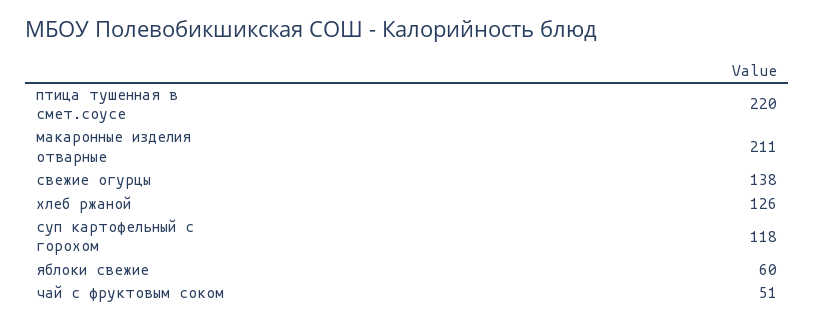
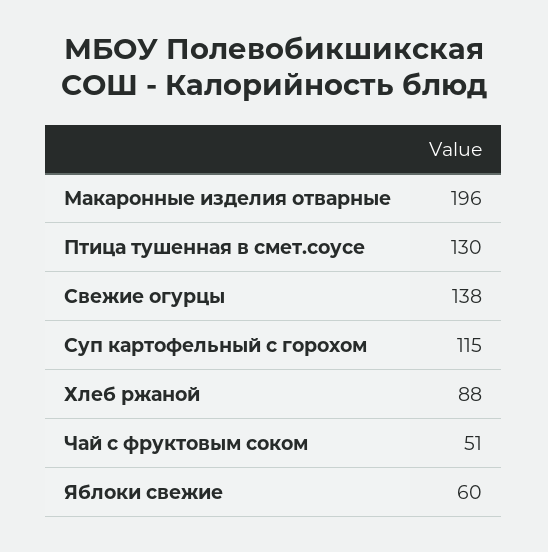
  {
-   "птица тушенная в смет.соусе": 220,
+   "птица тушенная в смет.соусе": 130,
-   "макаронные изделия отварные": 211,
+   "макаронные изделия отварные": 196,
    "свежие огурцы": 138,
-   "хлеб ржаной": 126,
+   "хлеб ржаной": 88,
-   "суп картофельный с горохом": 118,
+   "суп картофельный с горохом": 115,
    "яблоки свежие": 60,
    "чай с фруктовым соком": 51
  }

